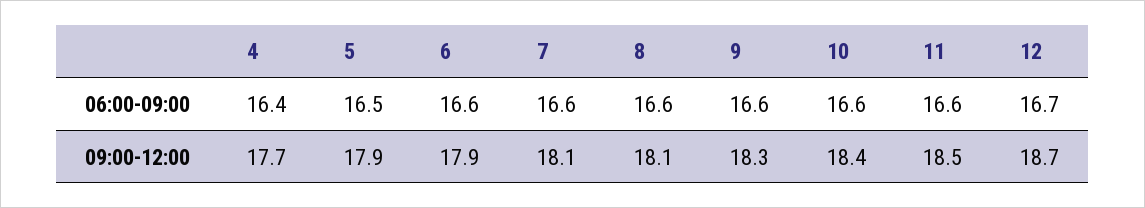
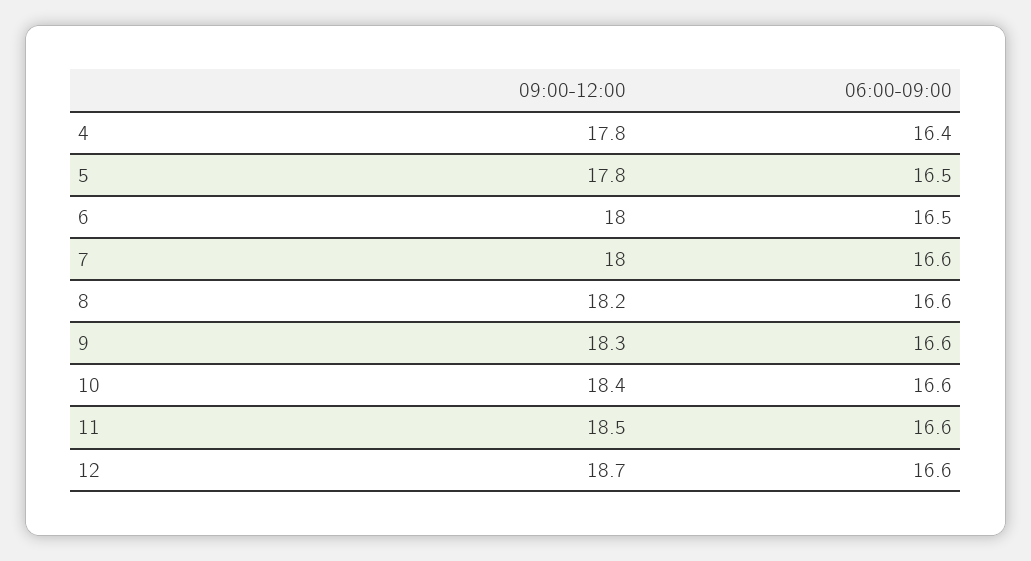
  {
    "4": {
      "06:00-09:00": 16.4,
-     "09:00-12:00": 17.7
+     "09:00-12:00": 17.8
    },
    "5": {
      "06:00-09:00": 16.5,
-     "09:00-12:00": 17.9
+     "09:00-12:00": 17.8
    },
    "6": {
-     "06:00-09:00": 16.6,
+     "06:00-09:00": 16.5,
-     "09:00-12:00": 17.9
+     "09:00-12:00": 18
    },
    "7": {
      "06:00-09:00": 16.6,
-     "09:00-12:00": 18.1
+     "09:00-12:00": 18
    },
    "8": {
      "06:00-09:00": 16.6,
-     "09:00-12:00": 18.1
+     "09:00-12:00": 18.2
    },
    "9": {
      "06:00-09:00": 16.6,
      "09:00-12:00": 18.3
    },
    "10": {
      "06:00-09:00": 16.6,
      "09:00-12:00": 18.4
    },
    "11": {
      "06:00-09:00": 16.6,
      "09:00-12:00": 18.5
    },
    "12": {
-     "06:00-09:00": 16.7,
+     "06:00-09:00": 16.6,
      "09:00-12:00": 18.7
    }
  }

